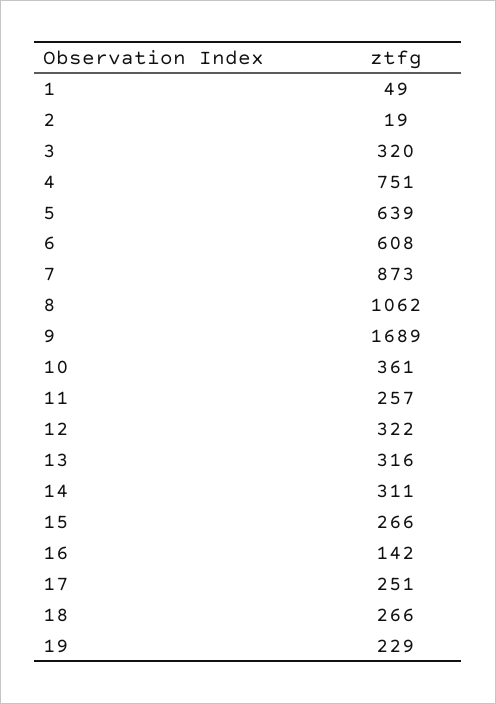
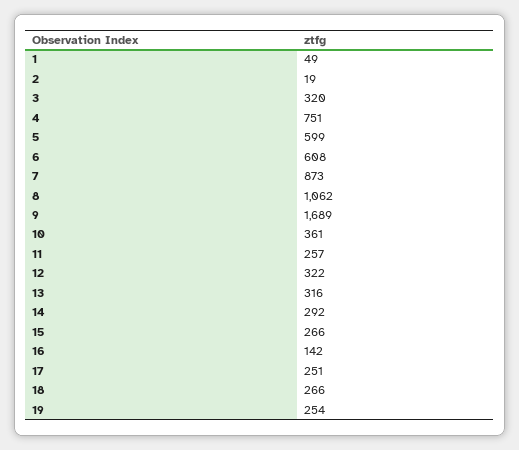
  {
    "1": 49,
    "2": 19,
    "3": 320,
    "4": 751,
-   "5": 639,
+   "5": 599,
    "6": 608,
    "7": 873,
    "8": 1062,
    "9": 1689,
    "10": 361,
    "11": 257,
    "12": 322,
    "13": 316,
-   "14": 311,
+   "14": 292,
    "15": 266,
    "16": 142,
    "17": 251,
    "18": 266,
-   "19": 229
+   "19": 254
  }

